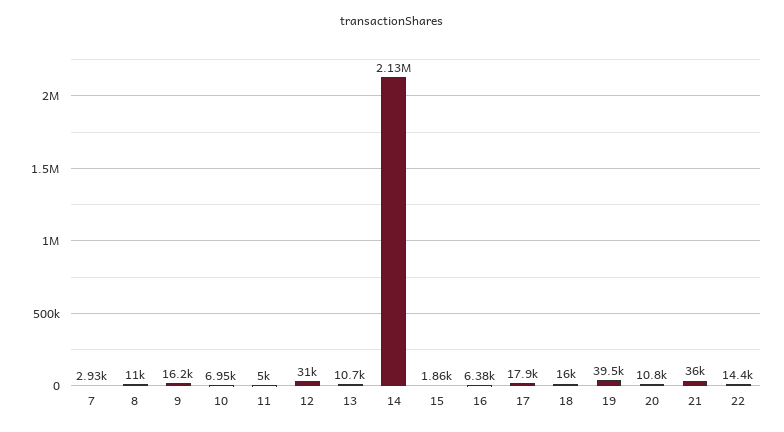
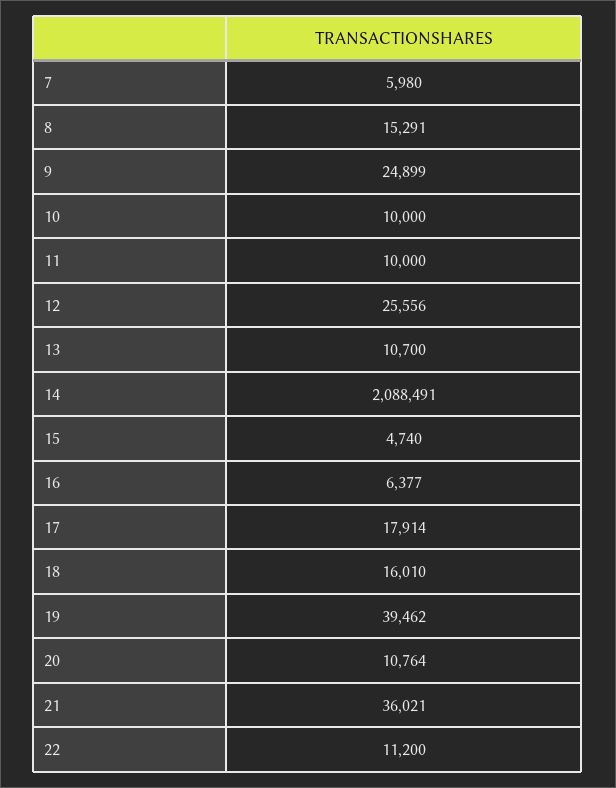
  {
-   "7": 2930,
+   "7": 5980,
-   "8": 11000,
+   "8": 15291,
-   "9": 16200,
+   "9": 24899,
-   "10": 6950,
+   "10": 10000,
-   "11": 5000,
+   "11": 10000,
-   "12": 31000,
+   "12": 25556,
    "13": 10700,
-   "14": 2130000,
+   "14": 2088491,
-   "15": 1860,
+   "15": 4740,
    "16": 6377,
    "17": 17914,
    "18": 16010,
    "19": 39462,
    "20": 10764,
    "21": 36021,
-   "22": 14400
+   "22": 11200
  }

